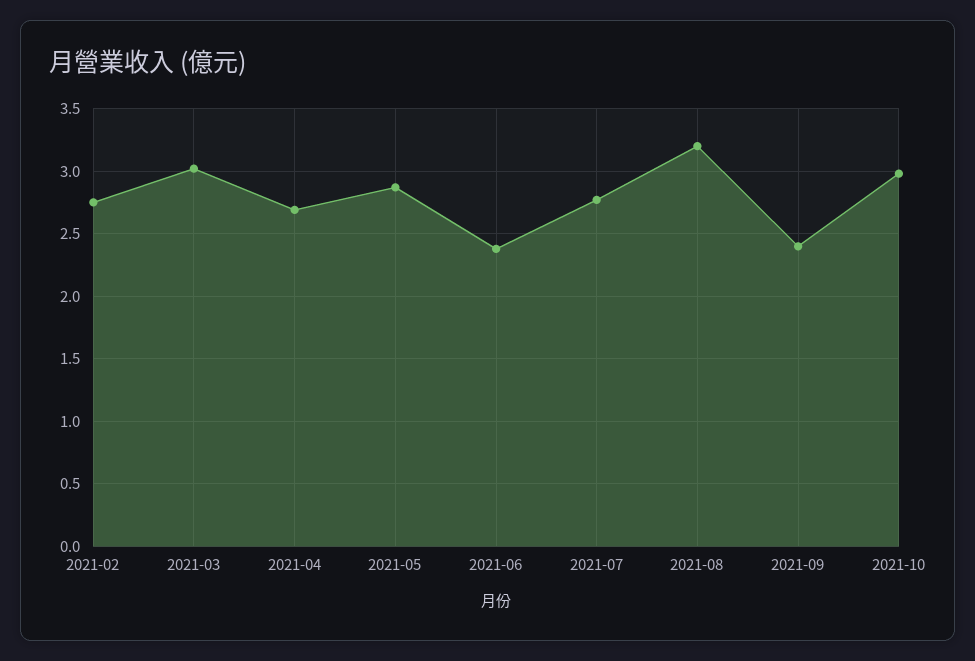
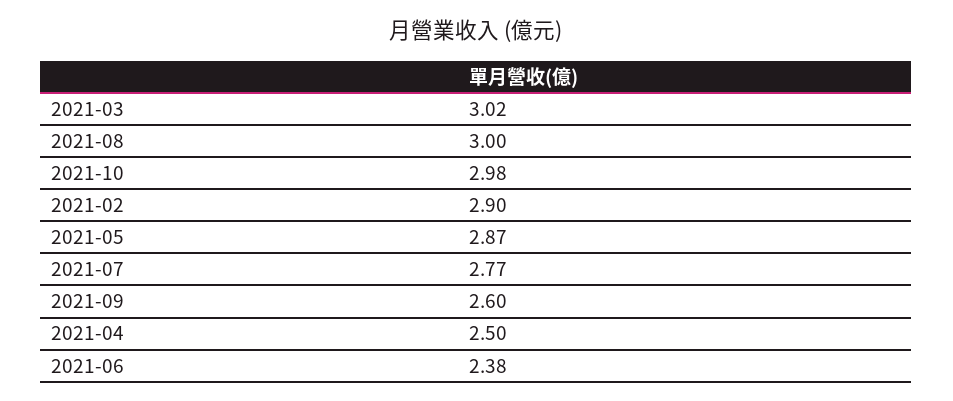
  {
-   "2021-02": 2.75,
+   "2021-02": 2.9,
    "2021-03": 3.02,
-   "2021-04": 2.7,
+   "2021-04": 2.5,
    "2021-05": 2.87,
    "2021-06": 2.38,
    "2021-07": 2.77,
-   "2021-08": 3.2,
+   "2021-08": 3,
-   "2021-09": 2.4,
+   "2021-09": 2.6,
    "2021-10": 2.98
  }

